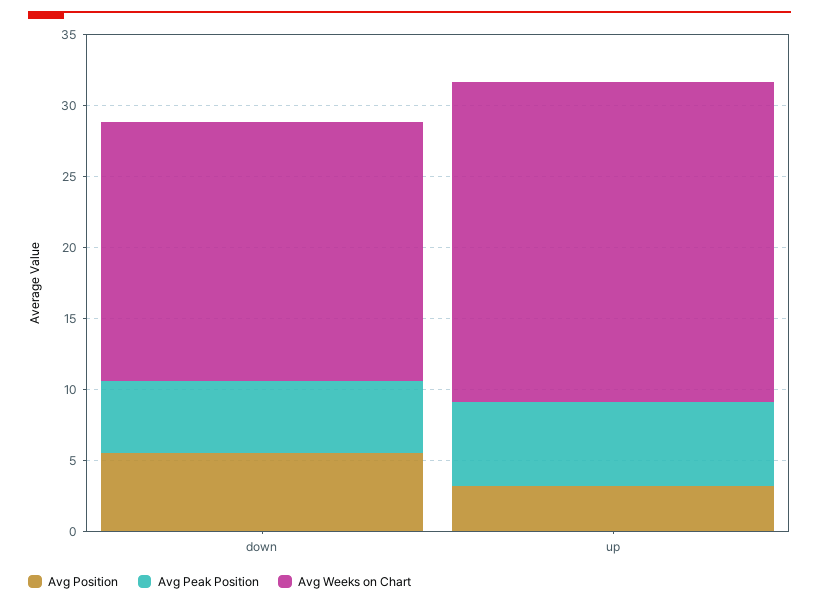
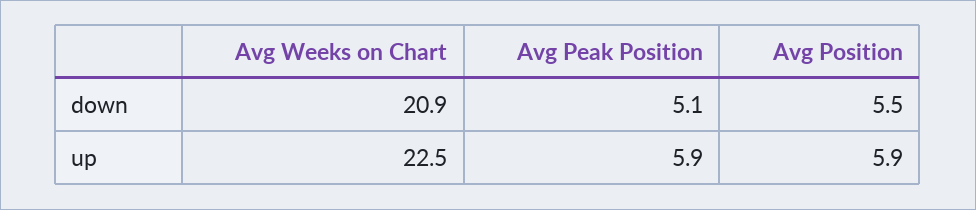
  {
    "Avg Position": {
      "down": 5.5,
-     "up": 3
+     "up": 5.9
    },
    "Avg Peak Position": {
      "down": 5.1,
      "up": 5.9
    },
    "Avg Weeks on Chart": {
-     "down": 18,
+     "down": 20.9,
      "up": 22.5
    }
  }

